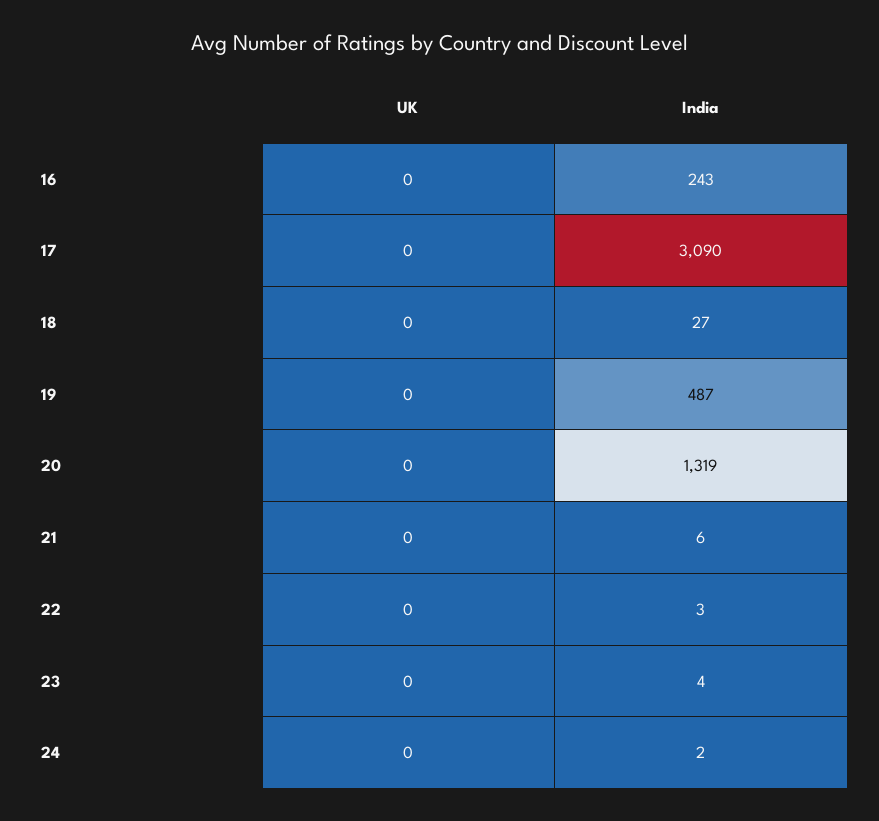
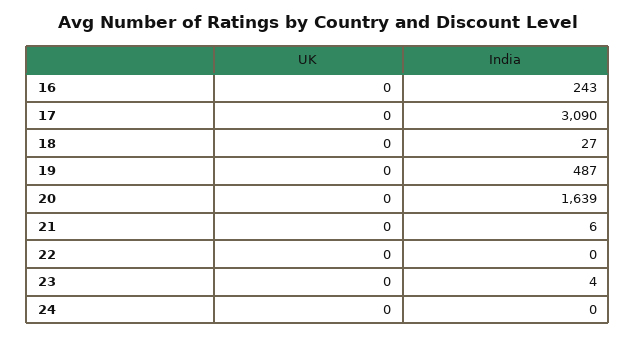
  {
    "UK": {
      "16": 0,
      "17": 0,
      "18": 0,
      "19": 0,
      "20": 0,
      "21": 0,
      "22": 0,
      "23": 0,
      "24": 0
    },
    "India": {
      "16": 243,
      "17": 3090,
      "18": 27,
      "19": 487,
-     "20": 1319,
+     "20": 1639,
      "21": 6,
-     "22": 3,
+     "22": 0,
      "23": 4,
-     "24": 2
+     "24": 0
    }
  }

